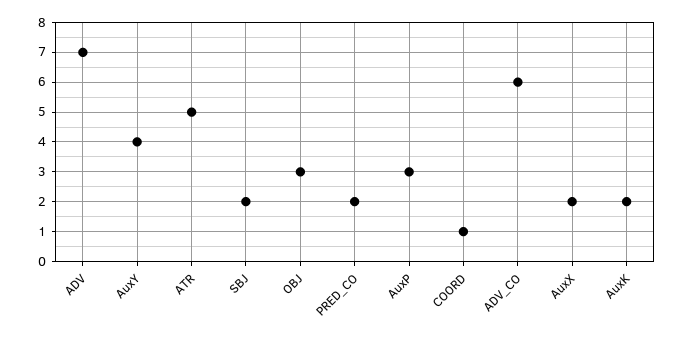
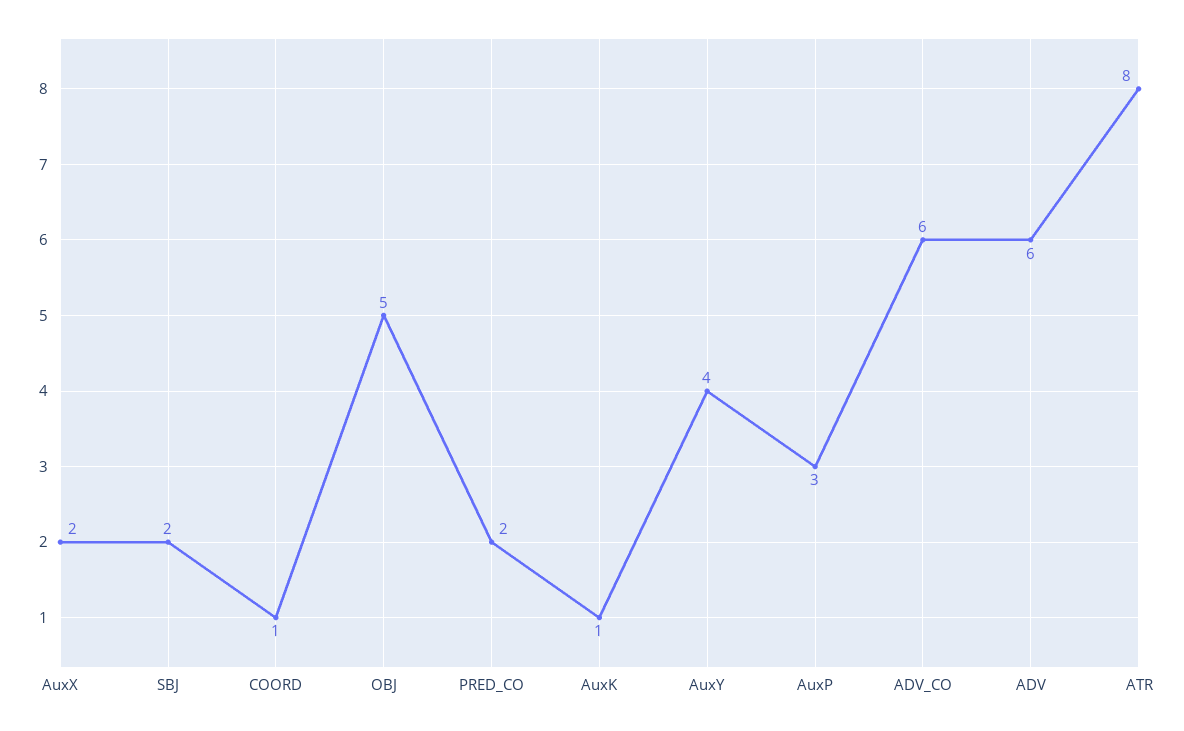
  {
-   "ADV": 7,
+   "ADV": 6,
    "AuxY": 4,
-   "ATR": 5,
+   "ATR": 8,
    "SBJ": 2,
-   "OBJ": 3,
+   "OBJ": 5,
    "PRED_CO": 2,
    "AuxP": 3,
    "COORD": 1,
    "ADV_CO": 6,
    "AuxX": 2,
-   "AuxK": 2
+   "AuxK": 1
  }

